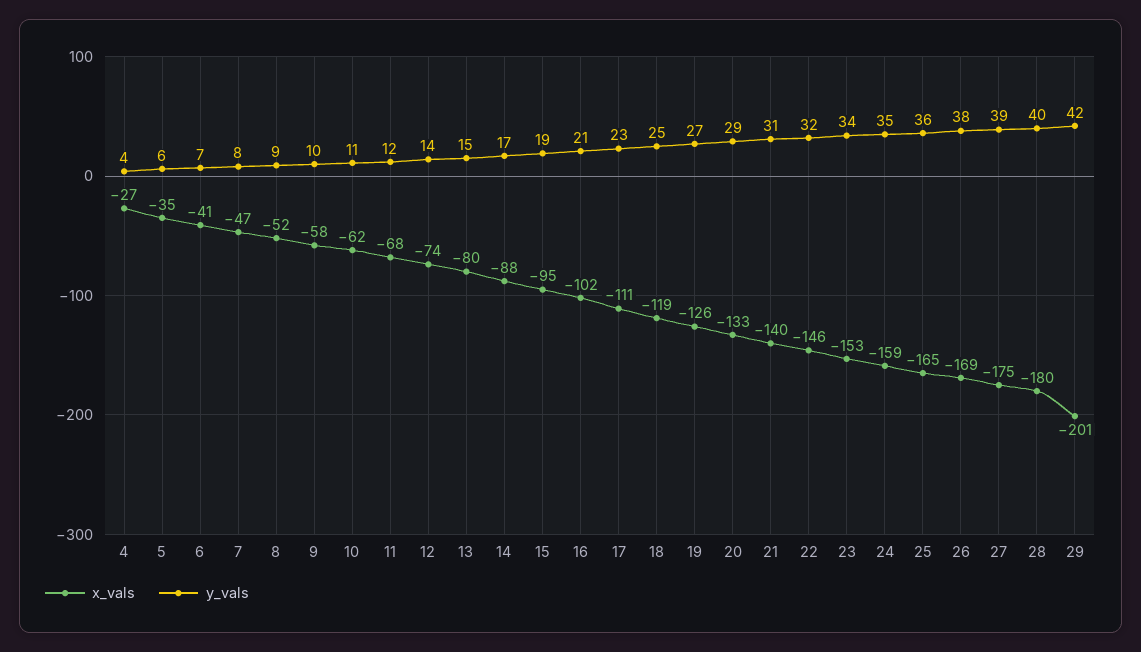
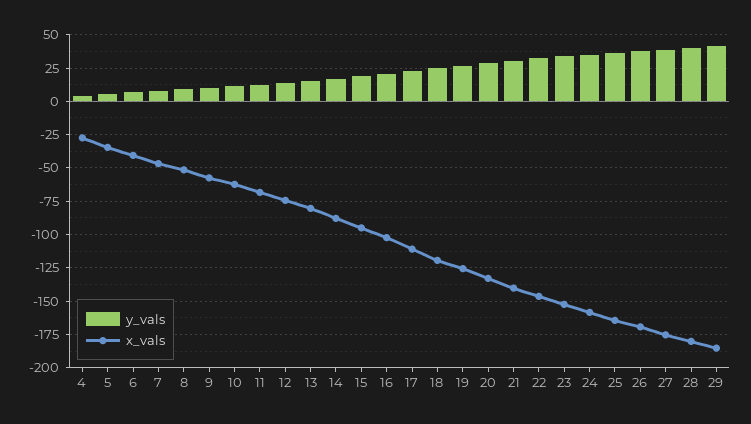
  {
    "x_vals": {
      "4": -27,
      "5": -35,
      "6": -41,
      "7": -47,
      "8": -52,
      "9": -58,
      "10": -62,
      "11": -68,
      "12": -74,
      "13": -80,
      "14": -88,
      "15": -95,
      "16": -102,
      "17": -111,
      "18": -119,
      "19": -126,
      "20": -133,
      "21": -140,
      "22": -146,
      "23": -153,
      "24": -159,
      "25": -165,
      "26": -169,
      "27": -175,
      "28": -180,
-     "29": -201
+     "29": -185
    },
    "y_vals": {
      "4": 4,
      "5": 6,
      "6": 7,
      "7": 8,
      "8": 9,
      "9": 10,
      "10": 11,
      "11": 12,
      "12": 14,
      "13": 15,
      "14": 17,
      "15": 19,
      "16": 21,
      "17": 23,
      "18": 25,
      "19": 27,
      "20": 29,
      "21": 31,
      "22": 32,
      "23": 34,
      "24": 35,
      "25": 36,
      "26": 38,
      "27": 39,
      "28": 40,
      "29": 42
    }
  }

